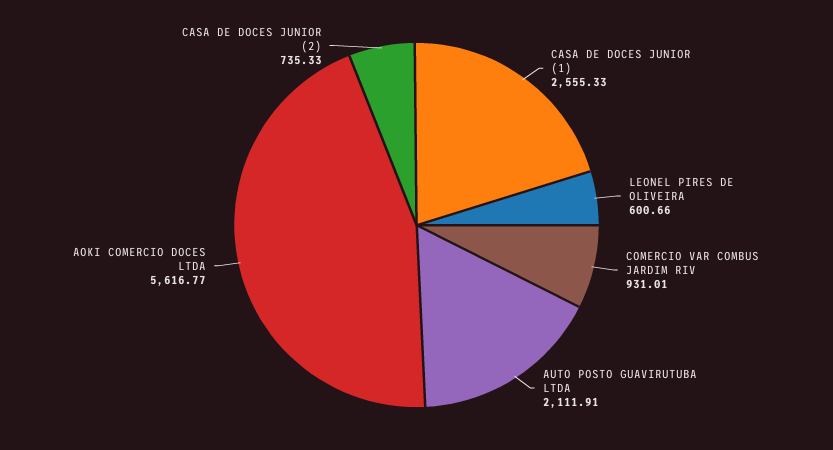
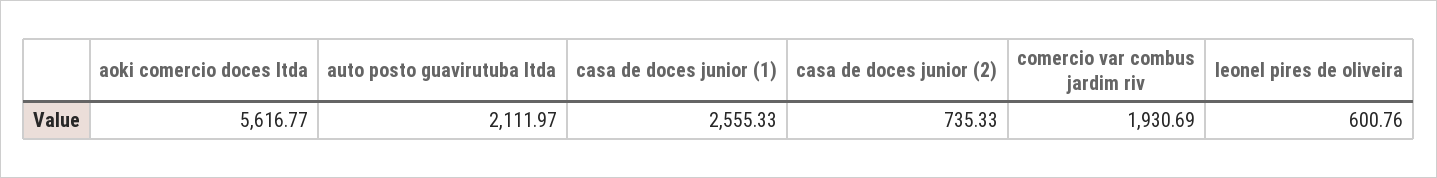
  {
    "CASA DE DOCES JUNIOR (1)": 2555.33,
-   "LEONEL PIRES DE OLIVEIRA": 600.66,
+   "LEONEL PIRES DE OLIVEIRA": 600.76,
-   "COMERCIO VAR COMBUS JARDIM RIV": 931.01,
+   "COMERCIO VAR COMBUS JARDIM RIV": 1930.69,
-   "AUTO POSTO GUAVIRUTUBA LTDA": 2111.91,
+   "AUTO POSTO GUAVIRUTUBA LTDA": 2111.97,
    "AOKI COMERCIO DOCES LTDA": 5616.77,
    "CASA DE DOCES JUNIOR (2)": 735.33
  }

